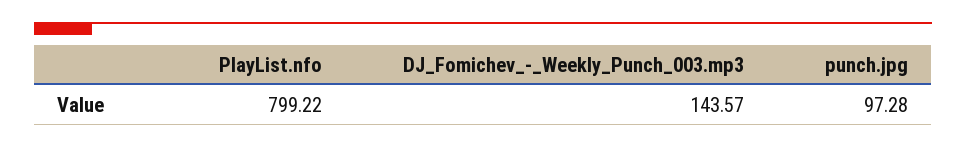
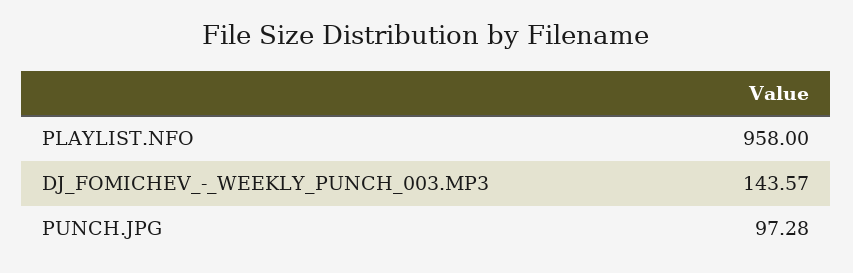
  {
-   "PlayList.nfo": 799.22,
+   "PlayList.nfo": 958,
    "DJ_Fomichev_-_Weekly_Punch_003.mp3": 143.57,
    "punch.jpg": 97.28
  }

